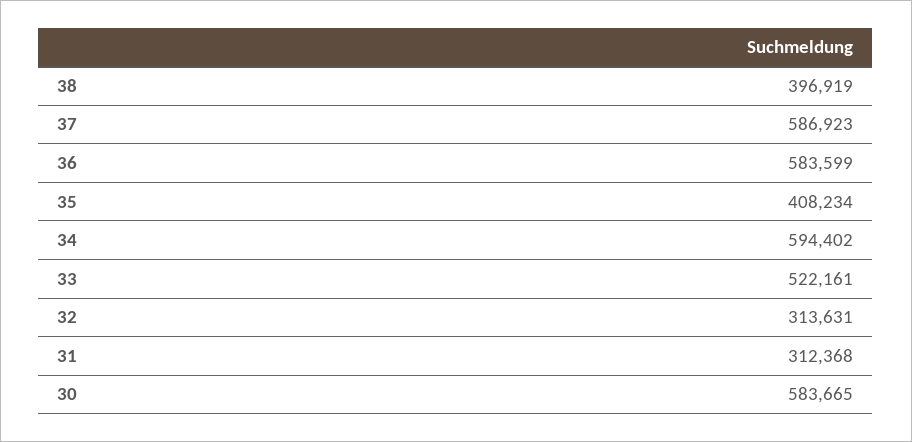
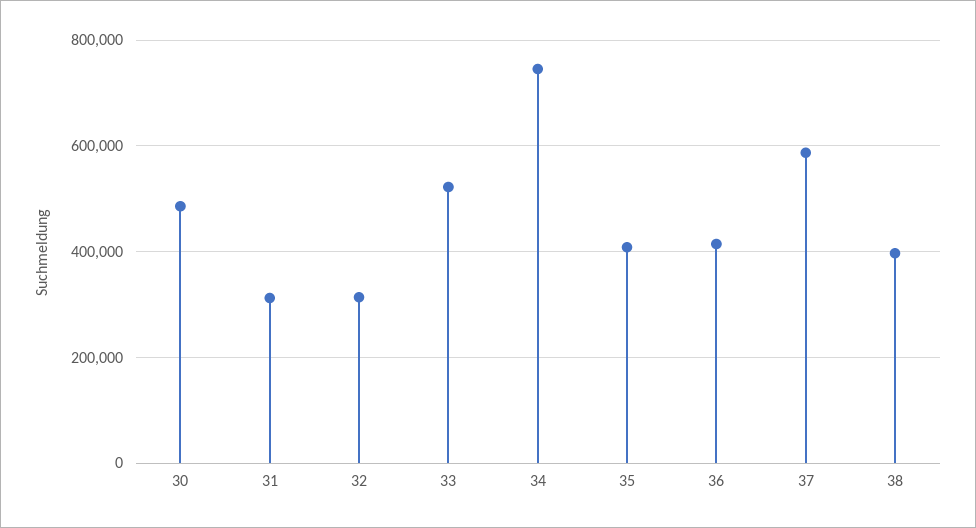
  {
    "38": 396919,
    "37": 586923,
-   "36": 583599,
+   "36": 420000,
    "35": 408234,
-   "34": 594402,
+   "34": 740000,
    "33": 522161,
    "32": 313631,
    "31": 312368,
-   "30": 583665
+   "30": 480000
  }

